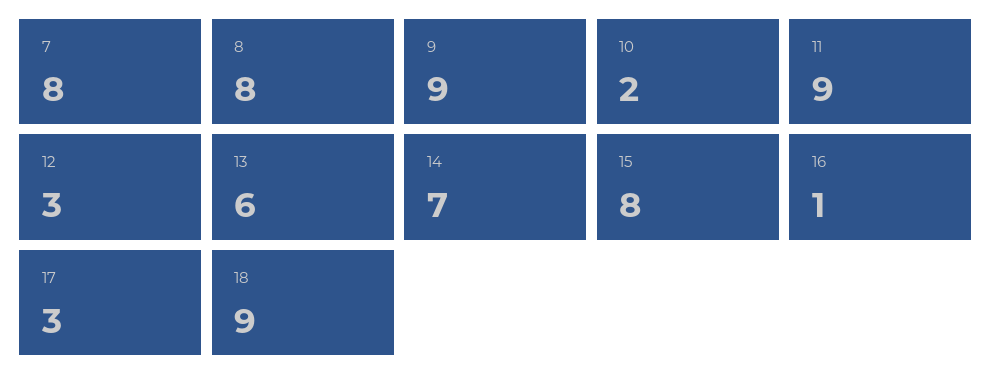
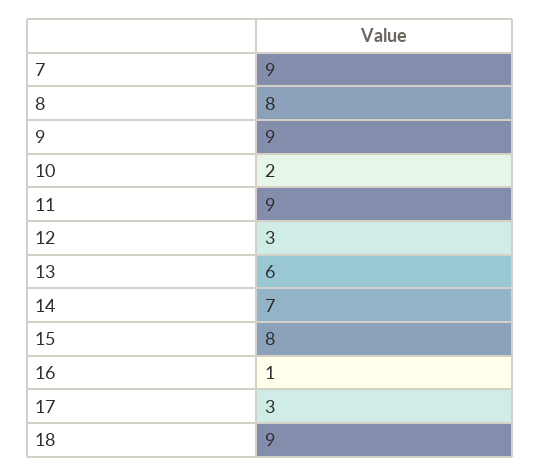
  {
-   "7": 8,
+   "7": 9,
    "8": 8,
    "9": 9,
    "10": 2,
    "11": 9,
    "12": 3,
    "13": 6,
    "14": 7,
    "15": 8,
    "16": 1,
    "17": 3,
    "18": 9
  }

